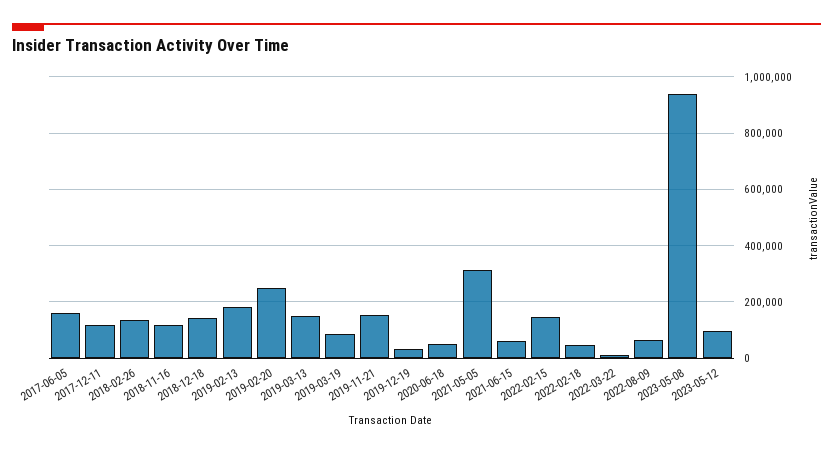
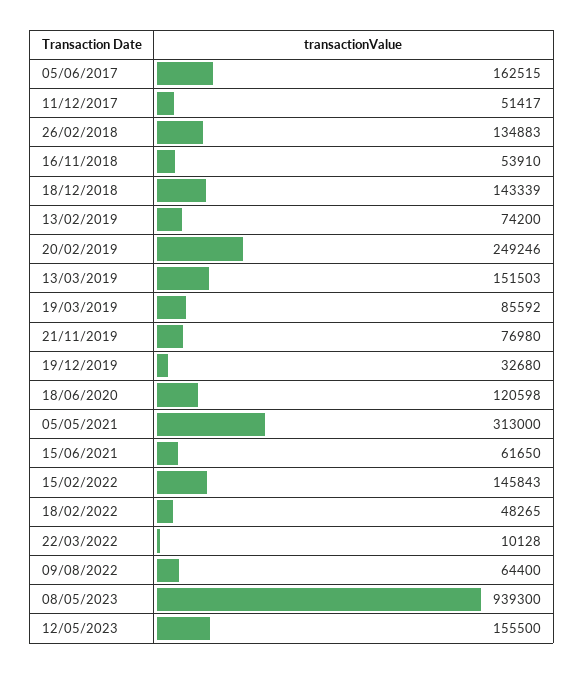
  {
    "2017-06-05": 162515,
-   "2017-12-11": 125000,
+   "2017-12-11": 51417,
    "2018-02-26": 134883,
-   "2018-11-16": 125000,
+   "2018-11-16": 53910,
    "2018-12-18": 143339,
-   "2019-02-13": 175000,
+   "2019-02-13": 74200,
    "2019-02-20": 249246,
    "2019-03-13": 151503,
    "2019-03-19": 85592,
-   "2019-11-21": 150000,
+   "2019-11-21": 76980,
    "2019-12-19": 32680,
-   "2020-06-18": 50000,
+   "2020-06-18": 120598,
    "2021-05-05": 313000,
    "2021-06-15": 61650,
    "2022-02-15": 145843,
    "2022-02-18": 48265,
    "2022-03-22": 10128,
    "2022-08-09": 64400,
    "2023-05-08": 939300,
-   "2023-05-12": 100000
+   "2023-05-12": 155500
  }

